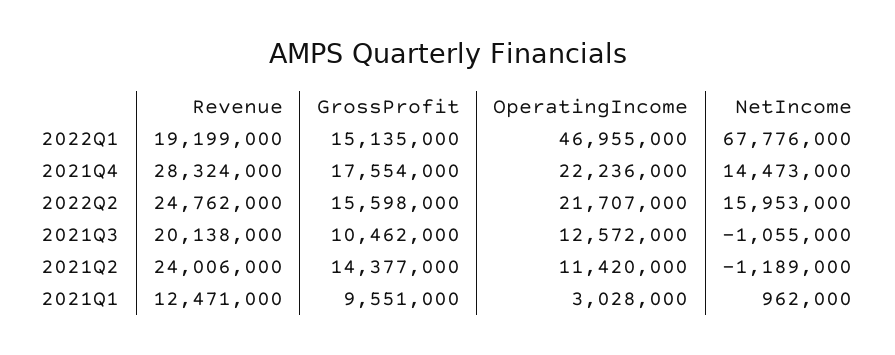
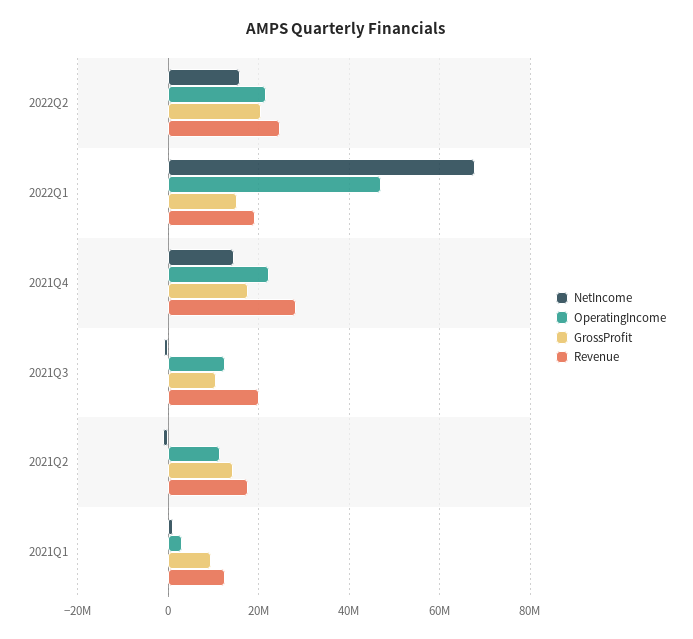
  {
    "Revenue": {
      "2022Q1": 19199000,
      "2021Q4": 28324000,
      "2022Q2": 24762000,
      "2021Q3": 20138000,
-     "2021Q2": 24006000,
+     "2021Q2": 18000000,
      "2021Q1": 12471000
    },
    "GrossProfit": {
      "2022Q1": 15135000,
      "2021Q4": 17554000,
-     "2022Q2": 15598000,
+     "2022Q2": 20000000,
      "2021Q3": 10462000,
      "2021Q2": 14377000,
      "2021Q1": 9551000
    },
    "OperatingIncome": {
      "2022Q1": 46955000,
      "2021Q4": 22236000,
      "2022Q2": 21707000,
      "2021Q3": 12572000,
      "2021Q2": 11420000,
      "2021Q1": 3028000
    },
    "NetIncome": {
      "2022Q1": 67776000,
      "2021Q4": 14473000,
      "2022Q2": 15953000,
      "2021Q3": -1055000,
      "2021Q2": -1189000,
      "2021Q1": 962000
    }
  }

